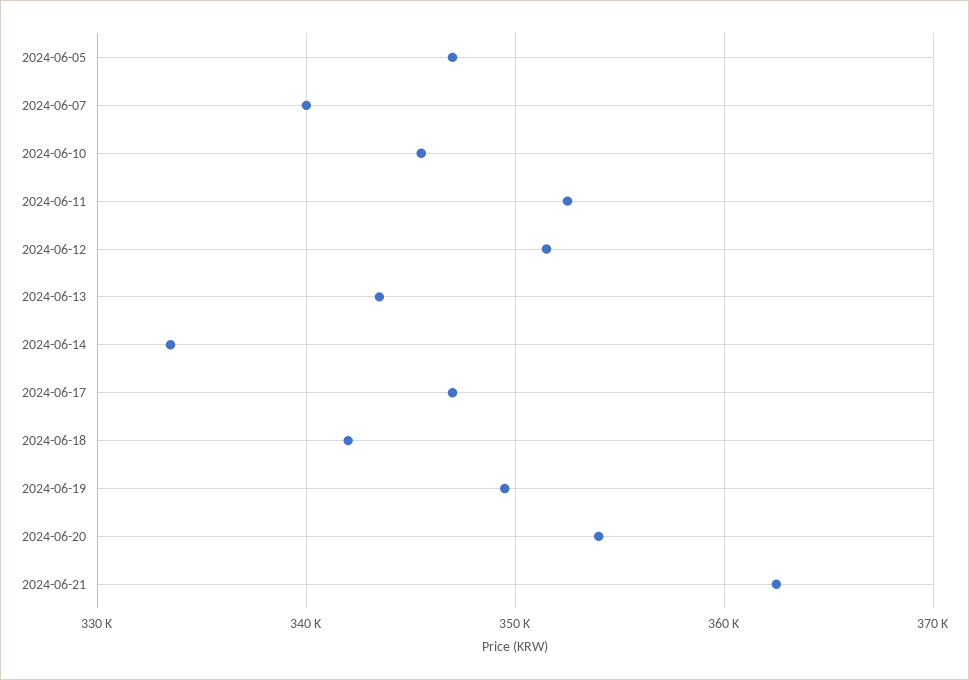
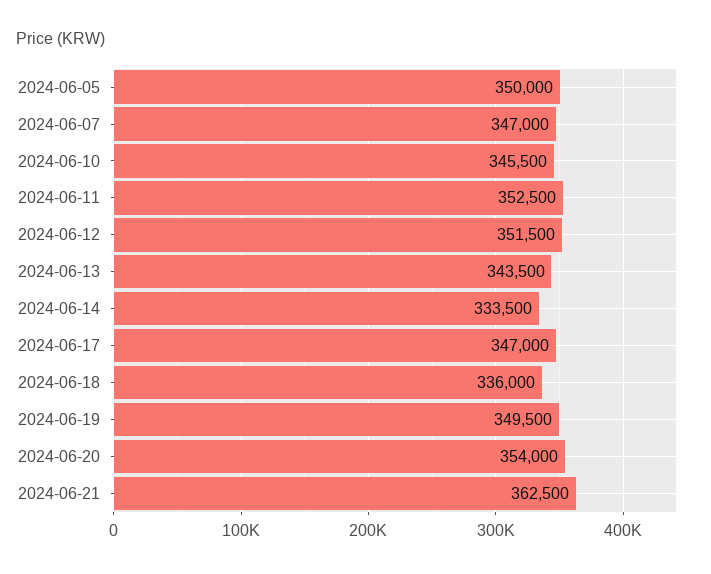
  {
-   "2024-06-05": 347000,
+   "2024-06-05": 350000,
-   "2024-06-07": 340000,
+   "2024-06-07": 347000,
    "2024-06-10": 345500,
    "2024-06-11": 352500,
    "2024-06-12": 351500,
    "2024-06-13": 343500,
    "2024-06-14": 333500,
    "2024-06-17": 347000,
-   "2024-06-18": 342000,
+   "2024-06-18": 336000,
    "2024-06-19": 349500,
    "2024-06-20": 354000,
    "2024-06-21": 362500
  }

